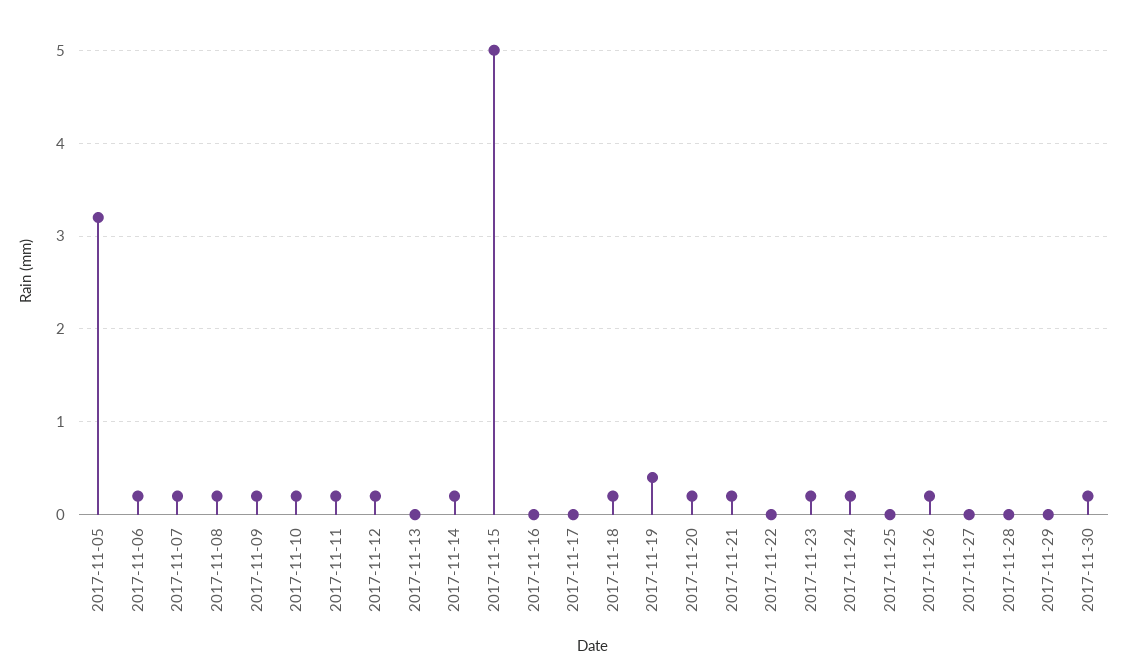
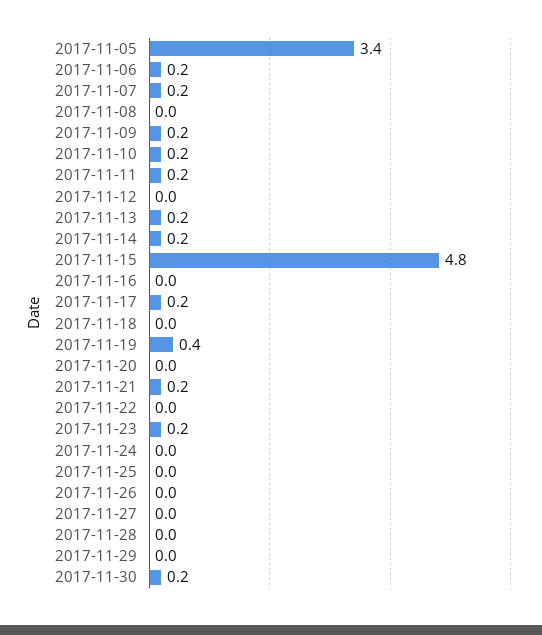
  {
-   "2017-11-05": 3.2,
+   "2017-11-05": 3.4,
    "2017-11-06": 0.2,
    "2017-11-07": 0.2,
-   "2017-11-08": 0.2,
+   "2017-11-08": 0,
    "2017-11-09": 0.2,
    "2017-11-10": 0.2,
    "2017-11-11": 0.2,
-   "2017-11-12": 0.2,
+   "2017-11-12": 0,
-   "2017-11-13": 0,
+   "2017-11-13": 0.2,
    "2017-11-14": 0.2,
-   "2017-11-15": 5,
+   "2017-11-15": 4.8,
    "2017-11-16": 0,
-   "2017-11-17": 0,
+   "2017-11-17": 0.2,
-   "2017-11-18": 0.2,
+   "2017-11-18": 0,
    "2017-11-19": 0.4,
-   "2017-11-20": 0.2,
+   "2017-11-20": 0,
    "2017-11-21": 0.2,
    "2017-11-22": 0,
    "2017-11-23": 0.2,
-   "2017-11-24": 0.2,
+   "2017-11-24": 0,
    "2017-11-25": 0,
-   "2017-11-26": 0.2,
+   "2017-11-26": 0,
    "2017-11-27": 0,
    "2017-11-28": 0,
    "2017-11-29": 0,
    "2017-11-30": 0.2
  }

